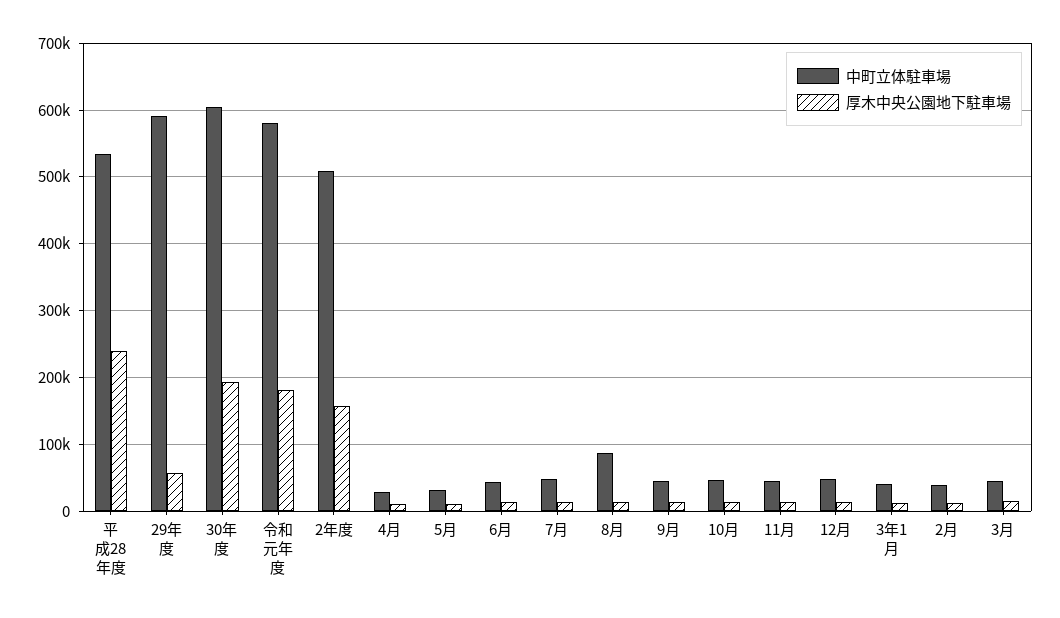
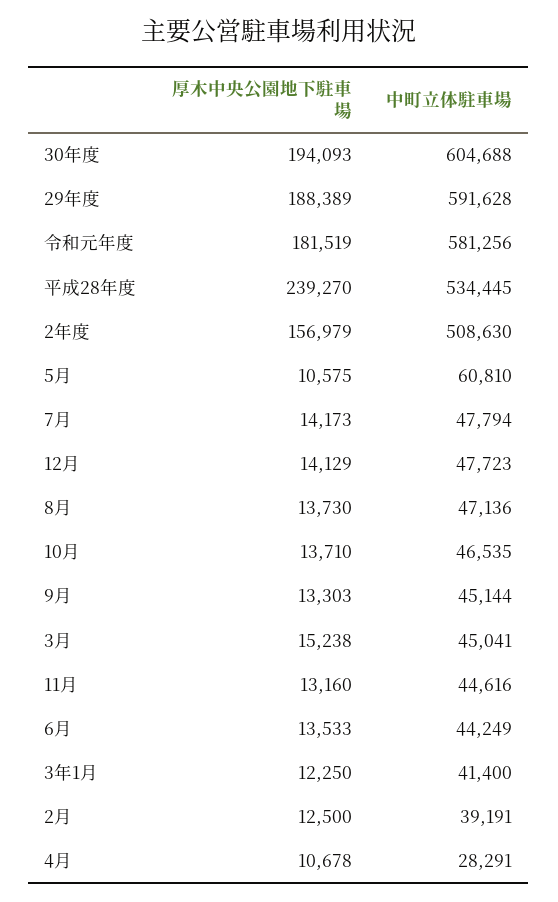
  {
    "中町立体駐車場": {
      "平成28年度": 534445,
      "29年度": 591628,
      "30年度": 604688,
      "令和元年度": 581256,
      "2年度": 508630,
      "4月": 28291,
-     "5月": 30000,
+     "5月": 60810,
      "6月": 44249,
      "7月": 47794,
-     "8月": 90000,
+     "8月": 47136,
      "9月": 45144,
      "10月": 46535,
      "11月": 44616,
      "12月": 47723,
      "3年1月": 41400,
      "2月": 39191,
      "3月": 45041
    },
    "厚木中央公園地下駐車場": {
      "平成28年度": 239270,
-     "29年度": 60000,
+     "29年度": 188389,
      "30年度": 194093,
      "令和元年度": 181519,
      "2年度": 156979,
      "4月": 10678,
      "5月": 10575,
      "6月": 13533,
      "7月": 14173,
      "8月": 13730,
      "9月": 13303,
      "10月": 13710,
      "11月": 13160,
      "12月": 14129,
      "3年1月": 12250,
      "2月": 12500,
      "3月": 15238
    }
  }

